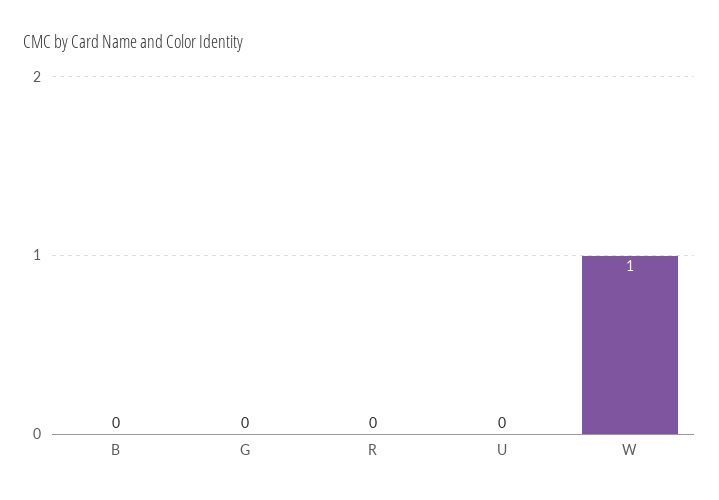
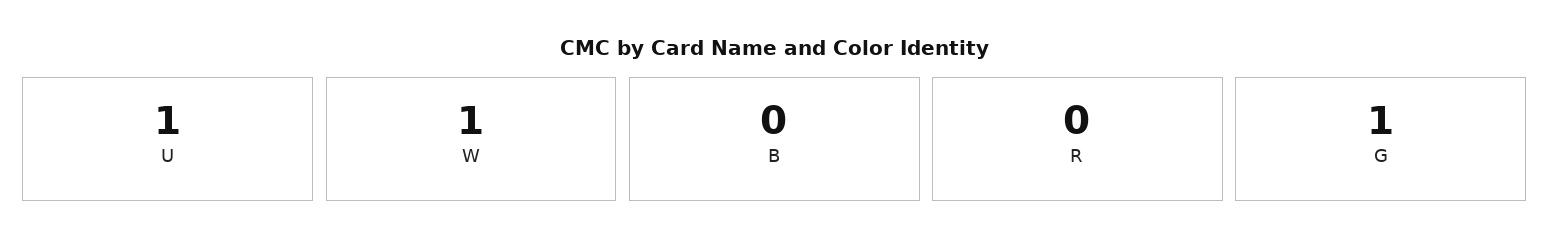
  {
    "B": 0,
-   "G": 0,
+   "G": 1,
    "R": 0,
-   "U": 0,
+   "U": 1,
    "W": 1
  }

